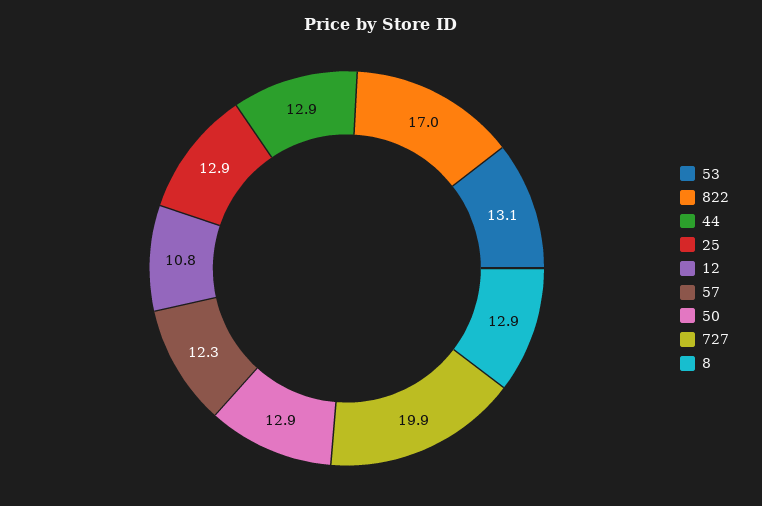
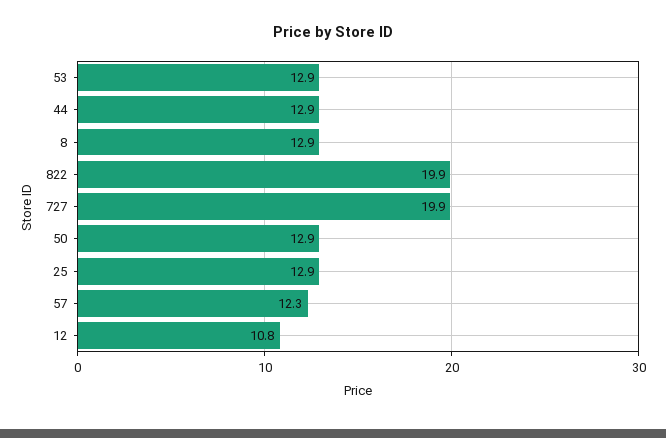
  {
-   "53": 13.1,
+   "53": 12.9,
-   "822": 17,
+   "822": 19.9,
    "44": 12.9,
    "25": 12.9,
    "12": 10.8,
    "57": 12.3,
    "50": 12.9,
    "727": 19.9,
    "8": 12.9
  }

